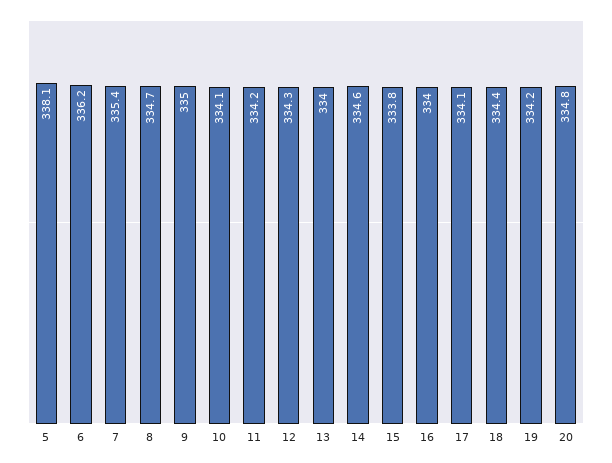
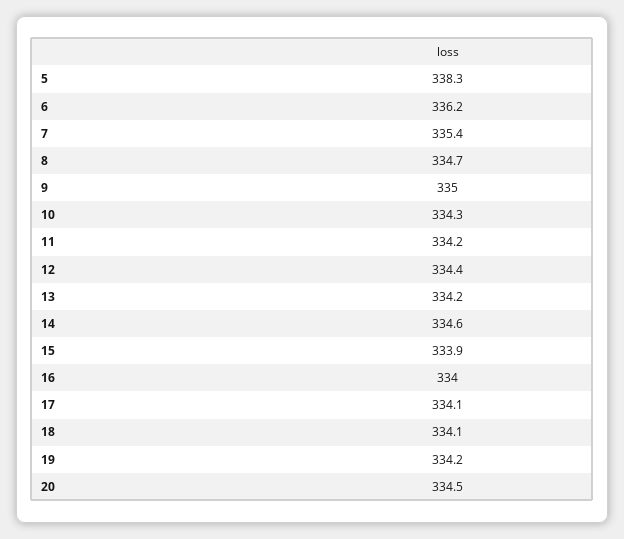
  {
-   "5": 338.1,
+   "5": 338.3,
    "6": 336.2,
    "7": 335.4,
    "8": 334.7,
    "9": 335,
-   "10": 334.1,
+   "10": 334.3,
    "11": 334.2,
-   "12": 334.3,
+   "12": 334.4,
-   "13": 334,
+   "13": 334.2,
    "14": 334.6,
-   "15": 333.8,
+   "15": 333.9,
    "16": 334,
    "17": 334.1,
-   "18": 334.4,
+   "18": 334.1,
    "19": 334.2,
-   "20": 334.8
+   "20": 334.5
  }

